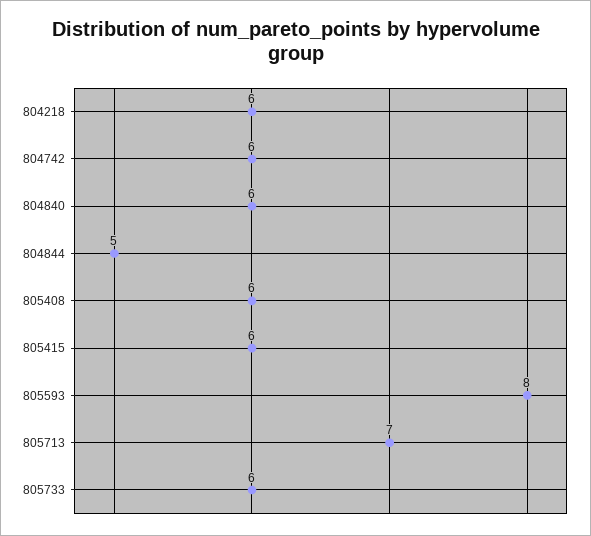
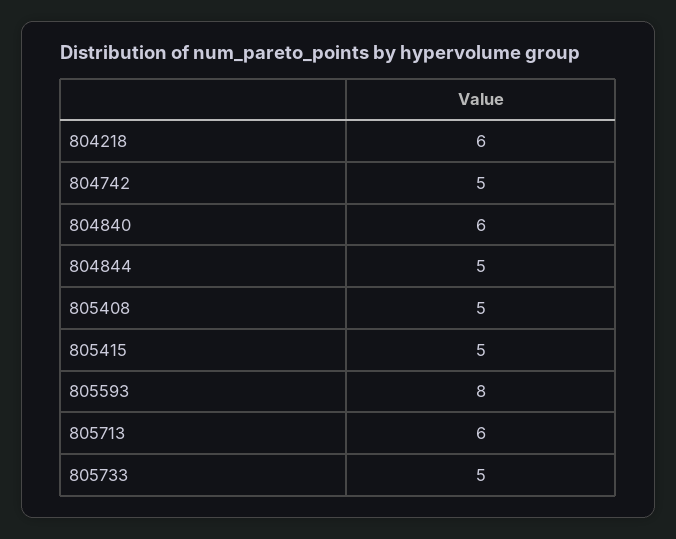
  {
    "804218": 6,
-   "804742": 6,
+   "804742": 5,
    "804840": 6,
    "804844": 5,
-   "805408": 6,
+   "805408": 5,
-   "805415": 6,
+   "805415": 5,
    "805593": 8,
-   "805713": 7,
+   "805713": 6,
-   "805733": 6
+   "805733": 5
  }

